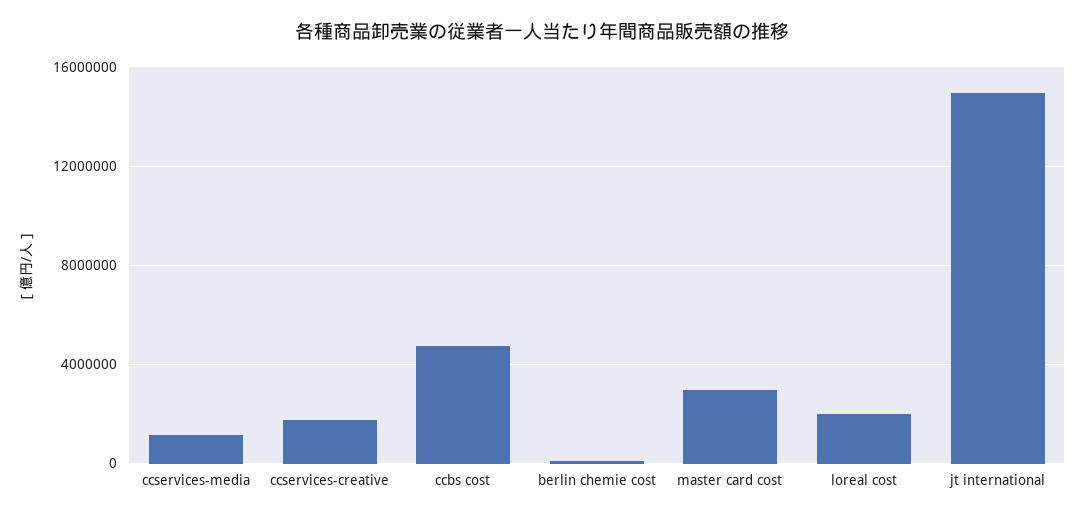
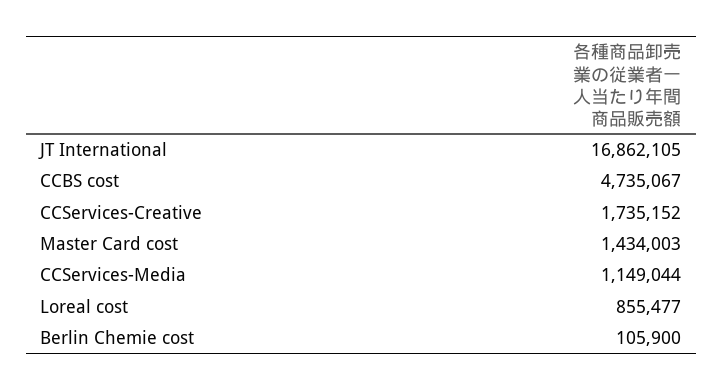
  {
    "ccservices-media": 1149044,
    "ccservices-creative": 1735152,
    "ccbs cost": 4735067,
    "berlin chemie cost": 105900,
-   "master card cost": 3000000,
+   "master card cost": 1434003,
-   "loreal cost": 2000000,
+   "loreal cost": 855477,
-   "jt international": 15000000
+   "jt international": 16862105
  }

